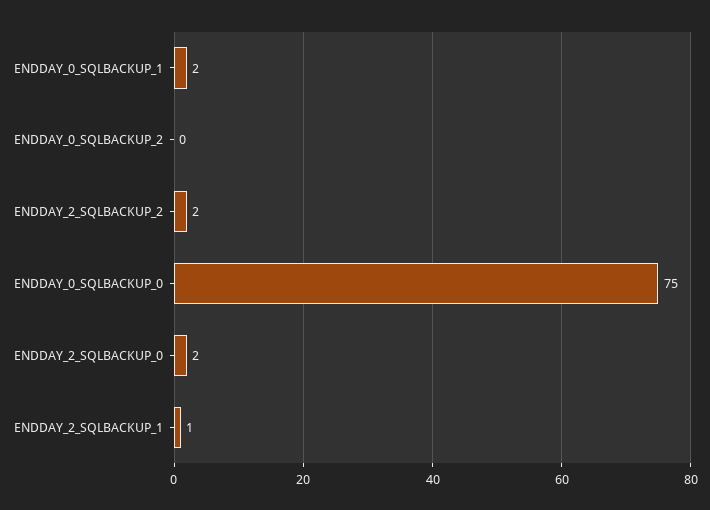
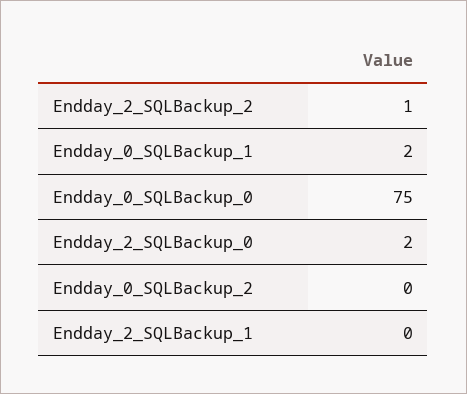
  {
    "ENDDAY_0_SQLBACKUP_1": 2,
    "ENDDAY_0_SQLBACKUP_2": 0,
-   "ENDDAY_2_SQLBACKUP_2": 2,
+   "ENDDAY_2_SQLBACKUP_2": 1,
    "ENDDAY_0_SQLBACKUP_0": 75,
    "ENDDAY_2_SQLBACKUP_0": 2,
-   "ENDDAY_2_SQLBACKUP_1": 1
+   "ENDDAY_2_SQLBACKUP_1": 0
  }

